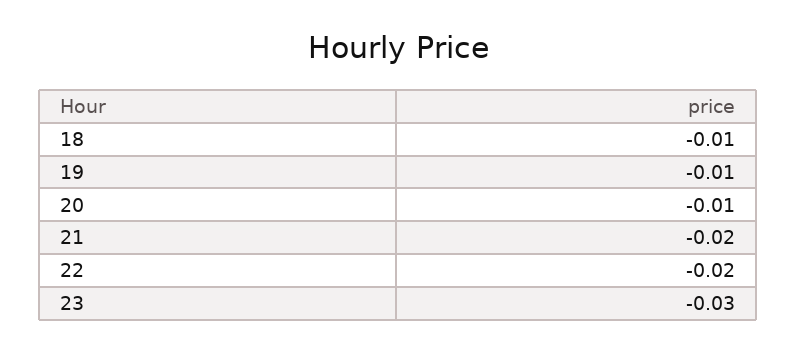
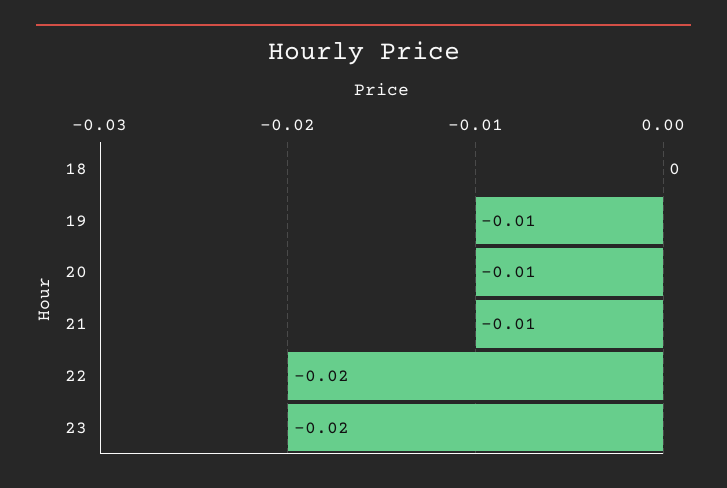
  {
-   "18": -0.01,
+   "18": 0,
    "19": -0.01,
    "20": -0.01,
-   "21": -0.02,
+   "21": -0.01,
    "22": -0.02,
-   "23": -0.03
+   "23": -0.02
  }

